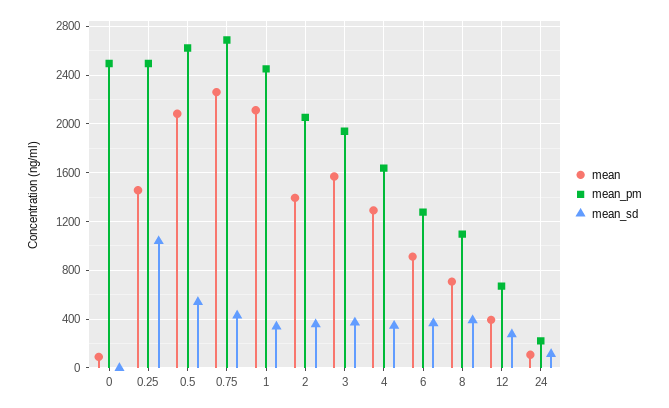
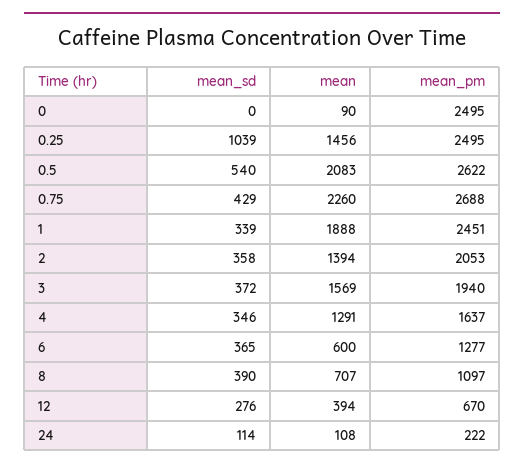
  {
    "mean": {
      "0": 90,
      "0.25": 1456,
      "0.5": 2083,
      "0.75": 2260,
-     "1": 2100,
+     "1": 1888,
      "2": 1394,
      "3": 1569,
      "4": 1291,
-     "6": 900,
+     "6": 600,
      "8": 707,
      "12": 394,
      "24": 108
    },
    "mean_pm": {
      "0": 2495,
      "0.25": 2495,
      "0.5": 2622,
      "0.75": 2688,
      "1": 2451,
      "2": 2053,
      "3": 1940,
      "4": 1637,
      "6": 1277,
      "8": 1097,
      "12": 670,
      "24": 222
    },
    "mean_sd": {
      "0": 0,
      "0.25": 1039,
      "0.5": 540,
      "0.75": 429,
      "1": 339,
      "2": 358,
      "3": 372,
      "4": 346,
      "6": 365,
      "8": 390,
      "12": 276,
      "24": 114
    }
  }

